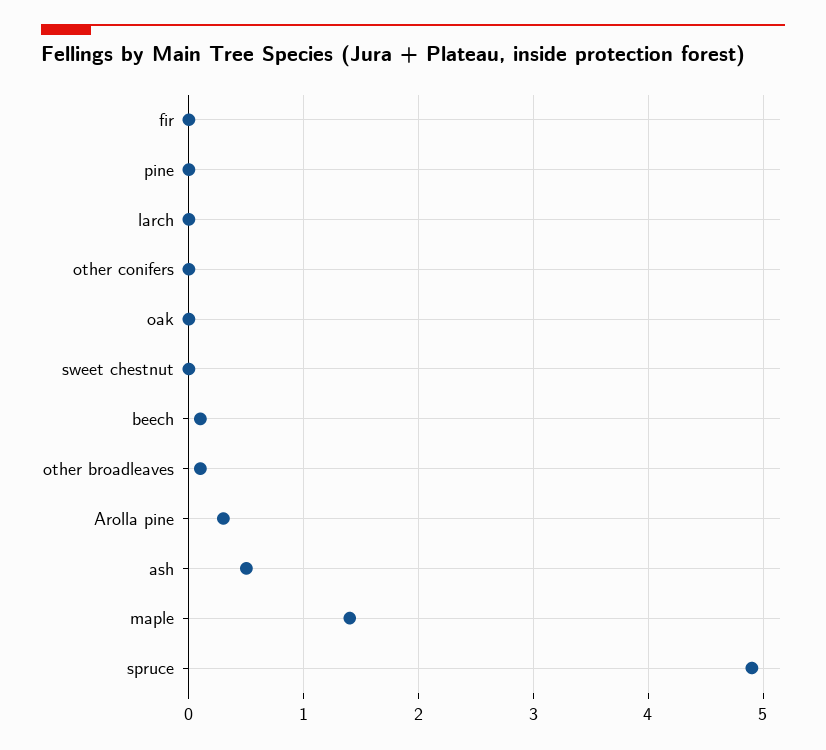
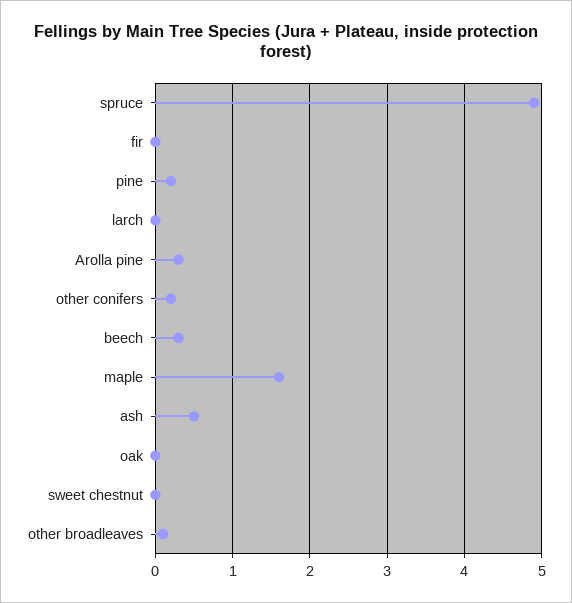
  {
    "fir": 0,
-   "pine": 0,
+   "pine": 0.2,
    "larch": 0,
-   "other conifers": 0,
+   "other conifers": 0.2,
    "oak": 0,
    "sweet chestnut": 0,
-   "beech": 0.1,
+   "beech": 0.3,
    "other broadleaves": 0.1,
    "Arolla pine": 0.3,
    "ash": 0.5,
-   "maple": 1.4,
+   "maple": 1.6,
    "spruce": 4.9
  }

